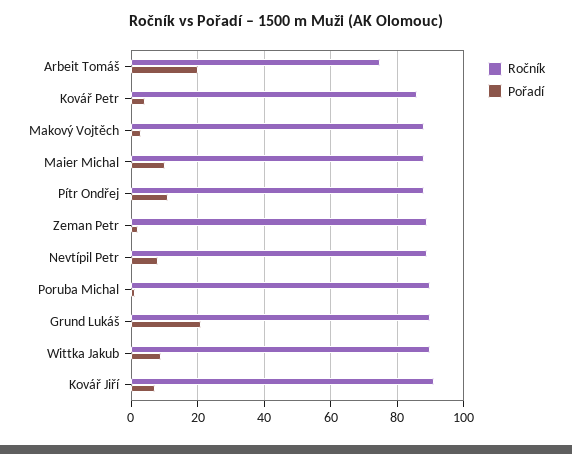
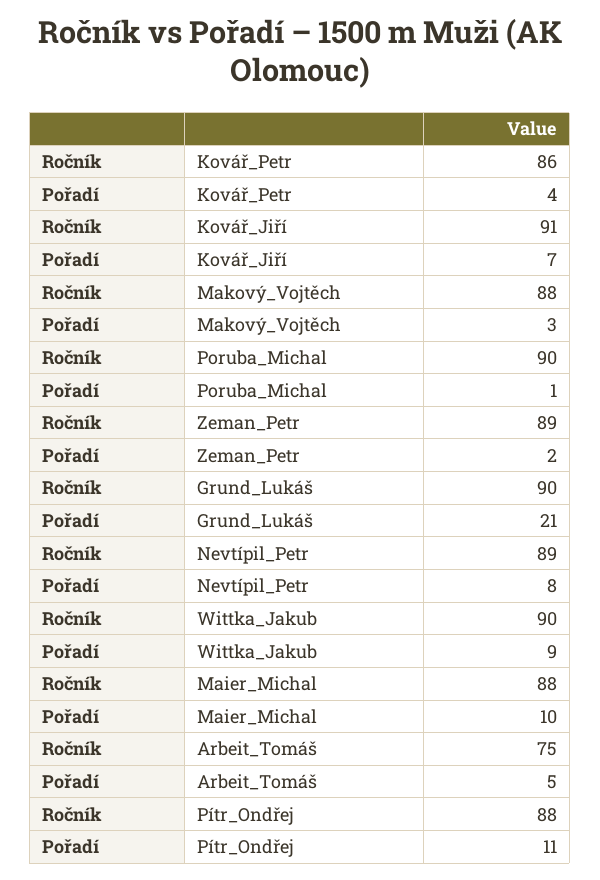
  {
    "Ročník": {
      "Arbeit Tomáš": 75,
      "Kovář Petr": 86,
      "Makový Vojtěch": 88,
      "Maier Michal": 88,
      "Pítr Ondřej": 88,
      "Zeman Petr": 89,
      "Nevtípil Petr": 89,
      "Poruba Michal": 90,
      "Grund Lukáš": 90,
      "Wittka Jakub": 90,
      "Kovář Jiří": 91
    },
    "Pořadí": {
-     "Arbeit Tomáš": 20,
+     "Arbeit Tomáš": 5,
      "Kovář Petr": 4,
      "Makový Vojtěch": 3,
      "Maier Michal": 10,
      "Pítr Ondřej": 11,
      "Zeman Petr": 2,
      "Nevtípil Petr": 8,
      "Poruba Michal": 1,
      "Grund Lukáš": 21,
      "Wittka Jakub": 9,
      "Kovář Jiří": 7
    }
  }

